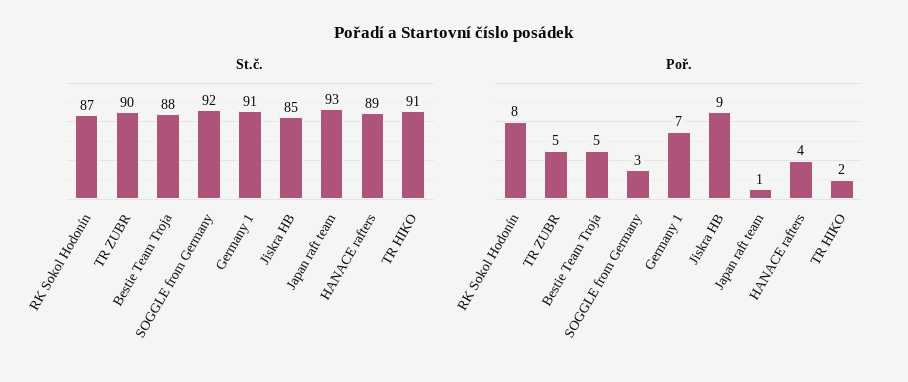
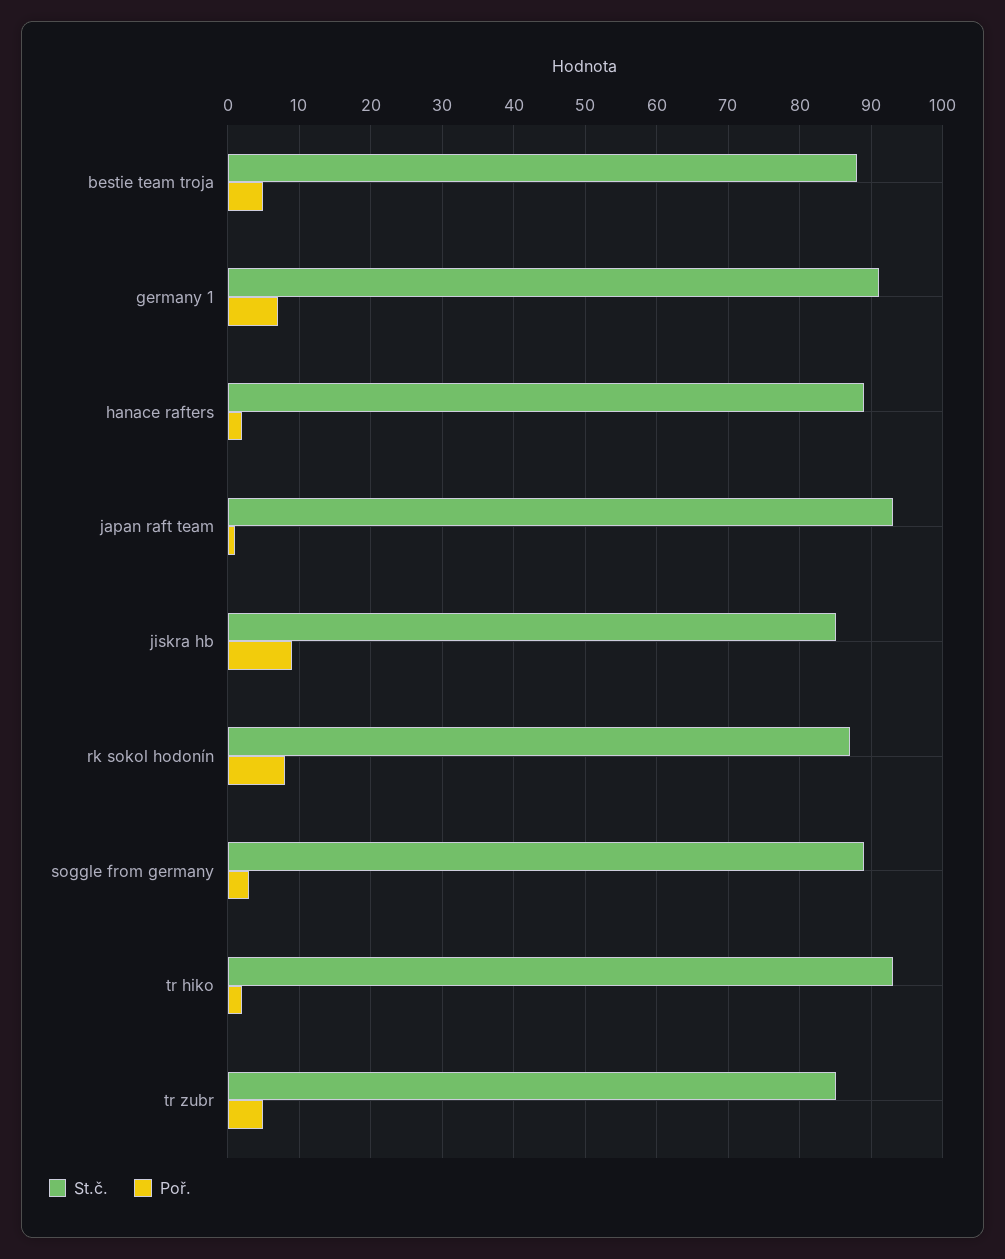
  {
    "St.č.": {
      "RK Sokol Hodonín": 87,
-     "TR ZUBR": 90,
+     "TR ZUBR": 85,
      "Bestie Team Troja": 88,
-     "SOGGLE from Germany": 92,
+     "SOGGLE from Germany": 89,
      "Germany 1": 91,
      "Jiskra HB": 85,
      "Japan raft team": 93,
      "HANACE rafters": 89,
-     "TR HIKO": 91
+     "TR HIKO": 93
    },
    "Poř.": {
      "RK Sokol Hodonín": 8,
      "TR ZUBR": 5,
      "Bestie Team Troja": 5,
      "SOGGLE from Germany": 3,
      "Germany 1": 7,
      "Jiskra HB": 9,
      "Japan raft team": 1,
-     "HANACE rafters": 4,
+     "HANACE rafters": 2,
      "TR HIKO": 2
    }
  }

